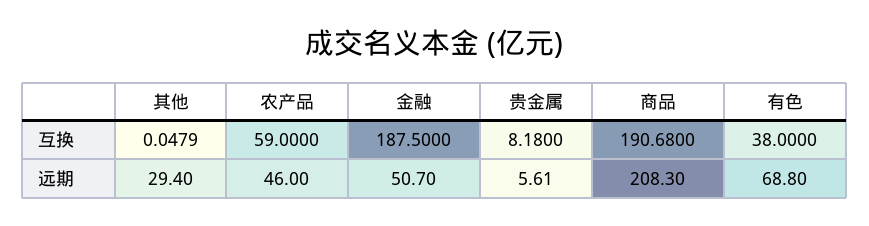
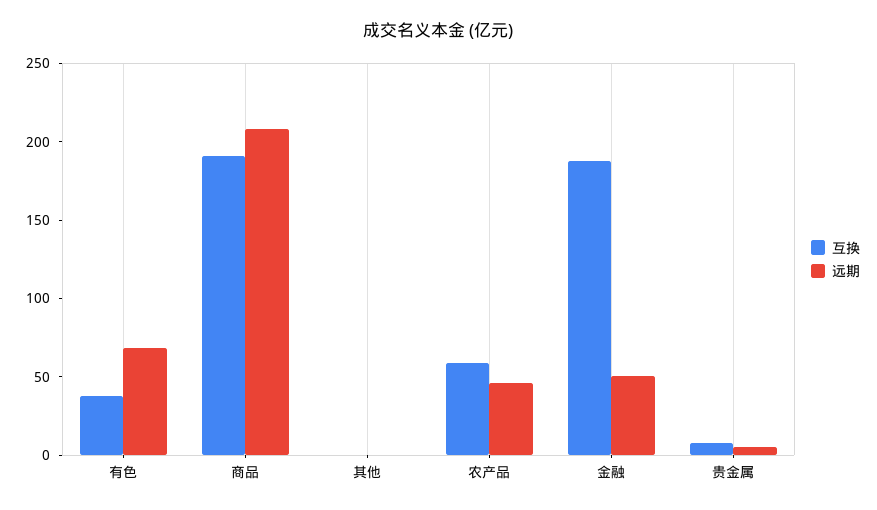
  {
    "互换": {
      "其他": 0.0479,
      "农产品": 59,
      "金融": 187.5,
      "贵金属": 8.18,
      "商品": 190.68,
      "有色": 38
    },
    "远期": {
-     "其他": 29.4,
+     "其他": 0,
      "农产品": 46,
      "金融": 50.7,
      "贵金属": 5.61,
      "商品": 208.3,
      "有色": 68.8
    }
  }

